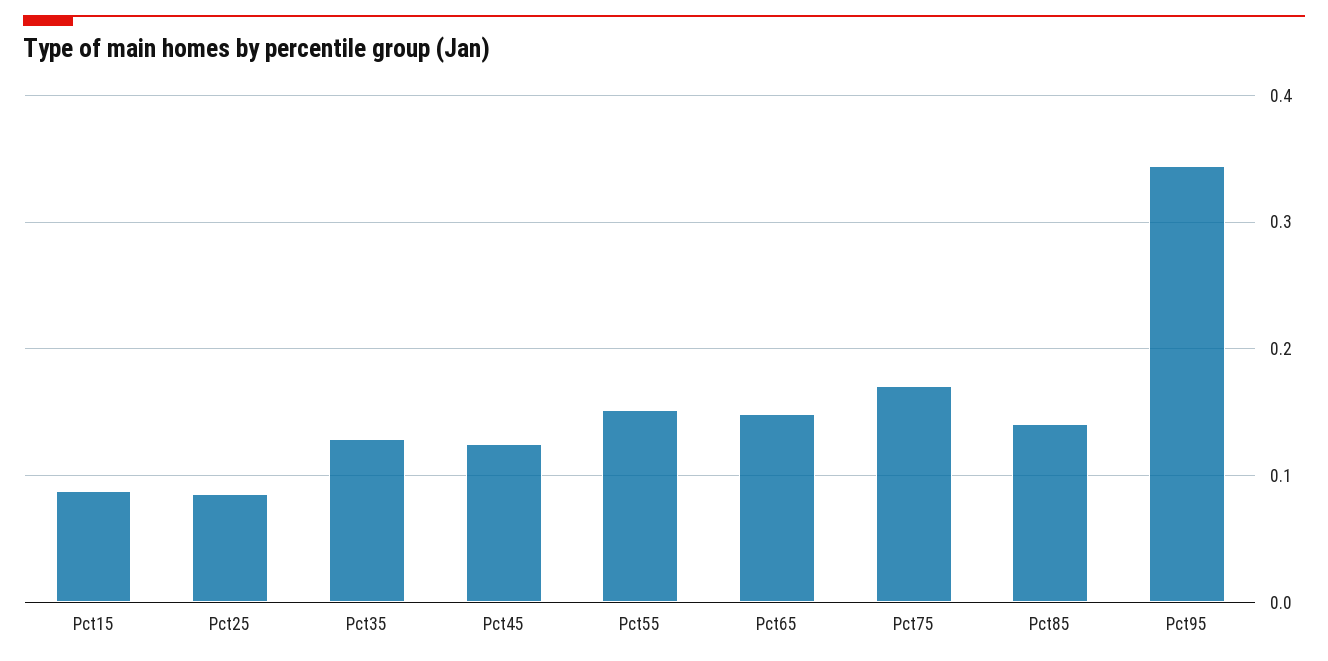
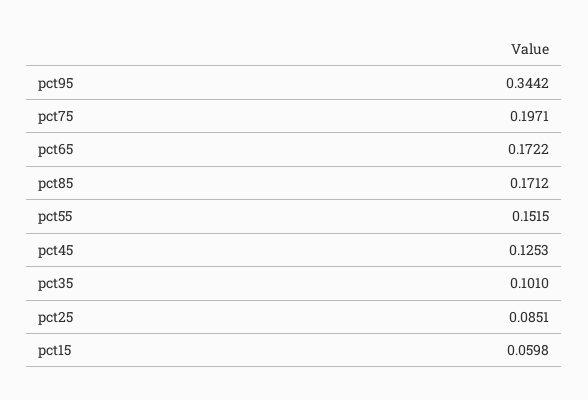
  {
-   "Pct15": 0.09,
+   "Pct15": 0.0598,
    "Pct25": 0.0851,
-   "Pct35": 0.13,
+   "Pct35": 0.101,
    "Pct45": 0.1253,
    "Pct55": 0.1515,
-   "Pct65": 0.15,
+   "Pct65": 0.1722,
-   "Pct75": 0.17,
+   "Pct75": 0.1971,
-   "Pct85": 0.14,
+   "Pct85": 0.1712,
    "Pct95": 0.3442
  }

